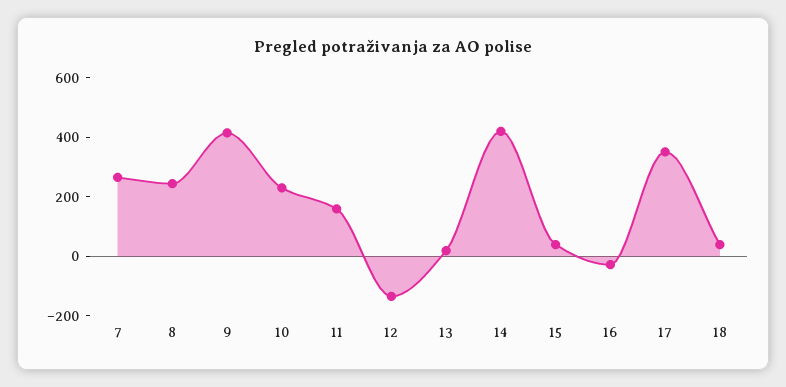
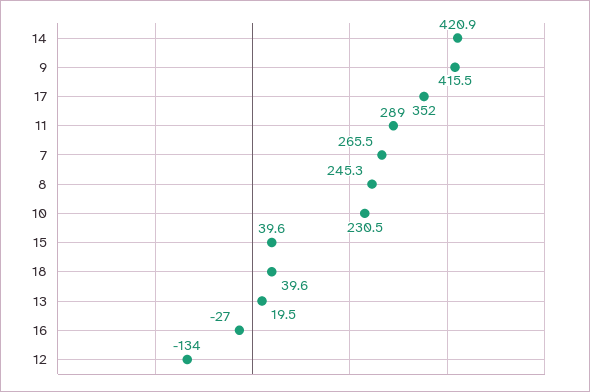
  {
    "7": 265.5,
    "8": 245.3,
    "9": 415.5,
    "10": 230.5,
-   "11": 150,
+   "11": 289,
    "12": -134,
    "13": 19.5,
    "14": 420.9,
    "15": 39.6,
    "16": -27,
    "17": 352,
    "18": 39.6
  }

